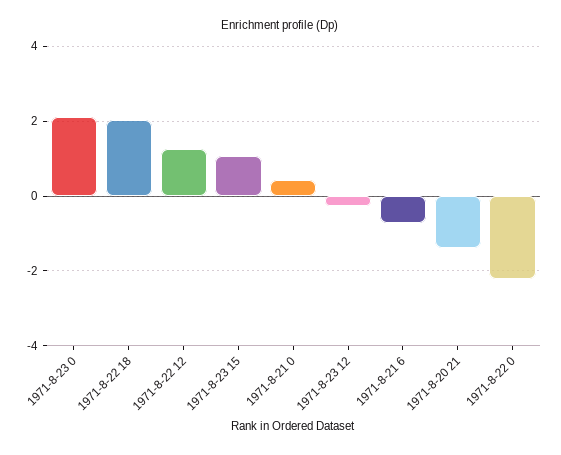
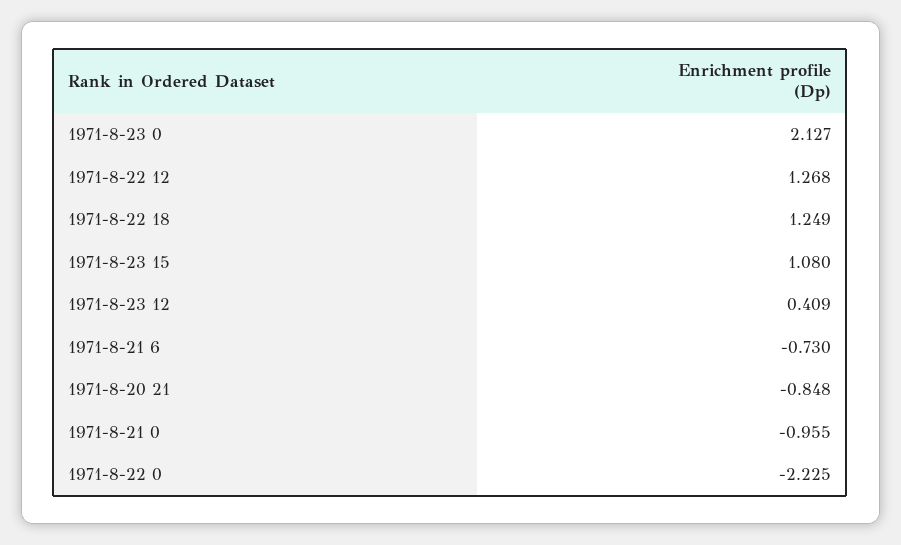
  {
    "1971-8-23 0": 2.127,
-   "1971-8-22 18": 2,
+   "1971-8-22 18": 1.249,
    "1971-8-22 12": 1.268,
    "1971-8-23 15": 1.08,
-   "1971-8-21 0": 0.4,
+   "1971-8-21 0": -0.955,
-   "1971-8-23 12": -0.2,
+   "1971-8-23 12": 0.409,
    "1971-8-21 6": -0.73,
-   "1971-8-20 21": -1.4,
+   "1971-8-20 21": -0.848,
    "1971-8-22 0": -2.225
  }

